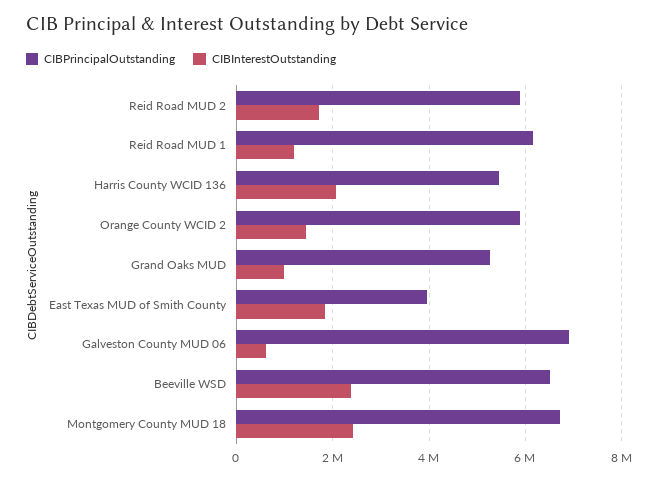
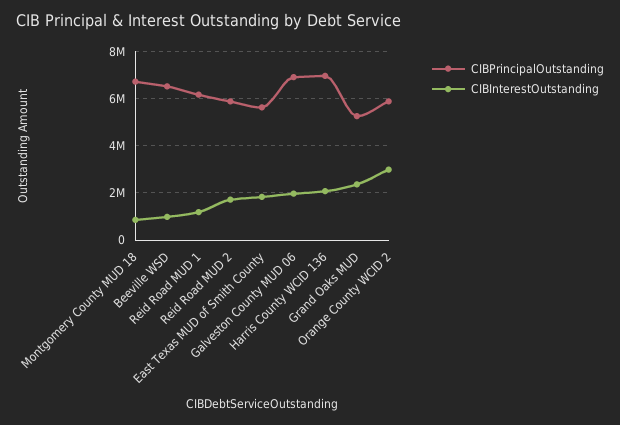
  {
    "CIBPrincipalOutstanding": {
      "Reid Road MUD 2": 5800000,
      "Reid Road MUD 1": 6200000,
-     "Harris County WCID 136": 5400000,
+     "Harris County WCID 136": 7000000,
      "Orange County WCID 2": 5800000,
      "Grand Oaks MUD": 5200000,
-     "East Texas MUD of Smith County": 4000000,
+     "East Texas MUD of Smith County": 5500000,
      "Galveston County MUD 06": 7000000,
      "Beeville WSD": 6600000,
      "Montgomery County MUD 18": 6800000
    },
    "CIBInterestOutstanding": {
      "Reid Road MUD 2": 1800000,
      "Reid Road MUD 1": 1200000,
      "Harris County WCID 136": 2000000,
-     "Orange County WCID 2": 1400000,
+     "Orange County WCID 2": 3000000,
-     "Grand Oaks MUD": 1000000,
+     "Grand Oaks MUD": 2500000,
      "East Texas MUD of Smith County": 1800000,
-     "Galveston County MUD 06": 600000,
+     "Galveston County MUD 06": 2000000,
-     "Beeville WSD": 2400000,
+     "Beeville WSD": 1000000,
-     "Montgomery County MUD 18": 2400000
+     "Montgomery County MUD 18": 1000000
    }
  }

